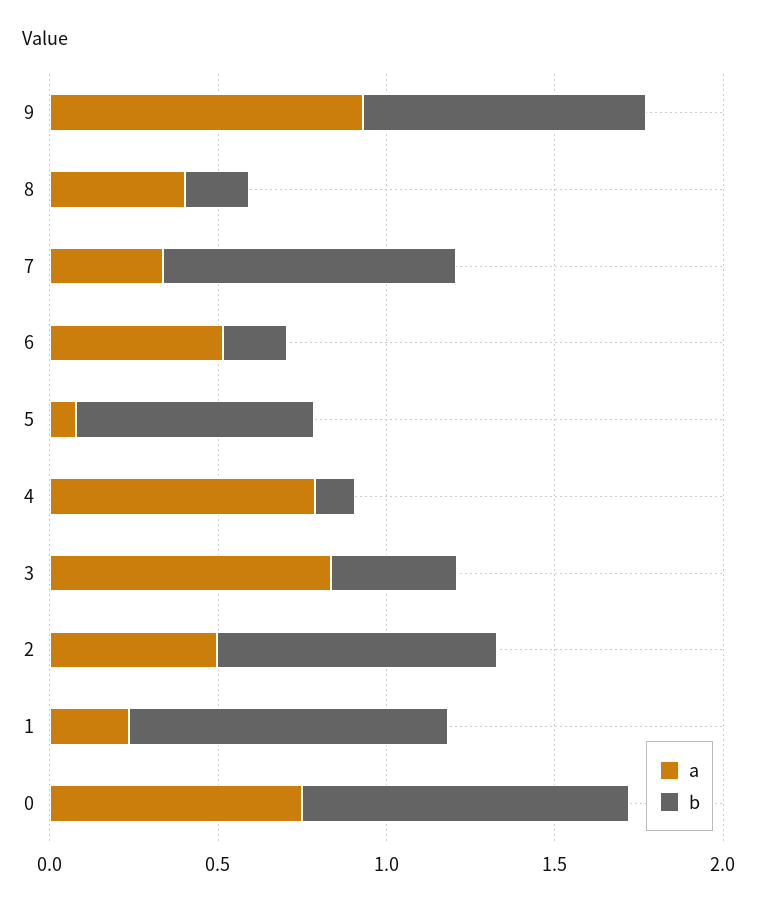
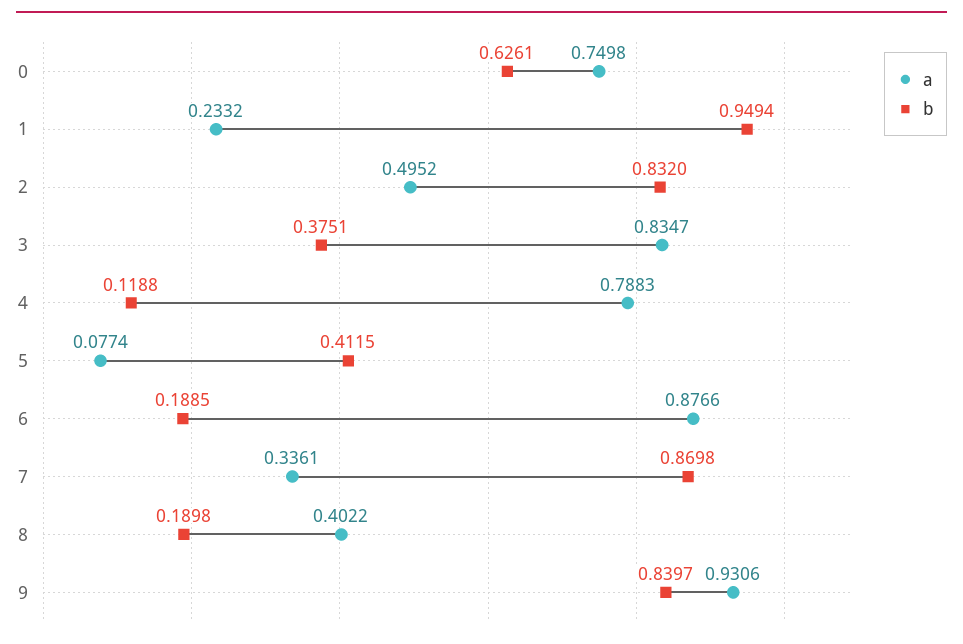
  {
    "a": {
      "9": 0.9306,
      "8": 0.4022,
      "7": 0.3361,
-     "6": 0.5,
+     "6": 0.8766,
      "5": 0.0774,
      "4": 0.7883,
      "3": 0.8347,
      "2": 0.4952,
      "1": 0.2332,
      "0": 0.7498
    },
    "b": {
      "9": 0.8397,
      "8": 0.1898,
      "7": 0.8698,
      "6": 0.1885,
-     "5": 0.7,
+     "5": 0.4115,
      "4": 0.1188,
      "3": 0.3751,
      "2": 0.832,
      "1": 0.9494,
-     "0": 1
+     "0": 0.6261
    }
  }

